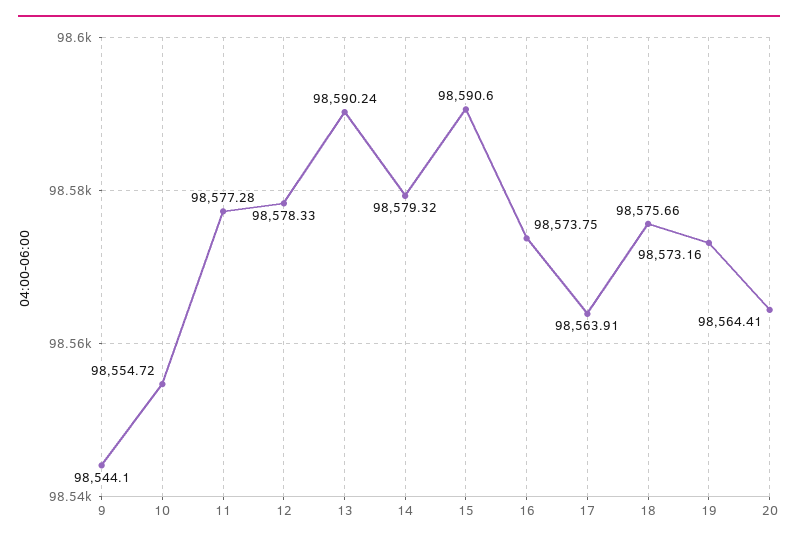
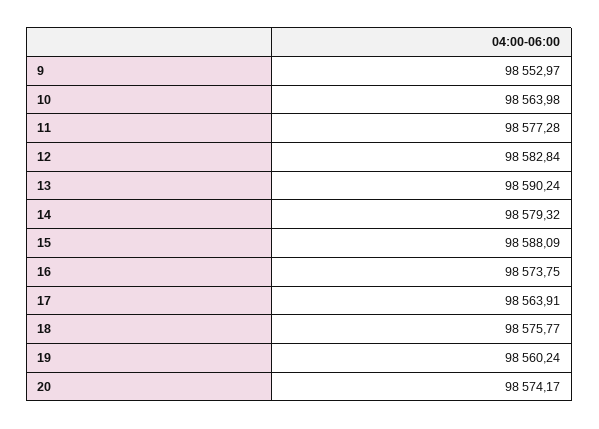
  {
-   "9": 98544.1,
+   "9": 98552.97,
-   "10": 98554.72,
+   "10": 98563.98,
    "11": 98577.28,
-   "12": 98578.33,
+   "12": 98582.84,
    "13": 98590.24,
    "14": 98579.32,
-   "15": 98590.6,
+   "15": 98588.09,
    "16": 98573.75,
    "17": 98563.91,
-   "18": 98575.66,
+   "18": 98575.77,
-   "19": 98573.16,
+   "19": 98560.24,
-   "20": 98564.41
+   "20": 98574.17
  }

